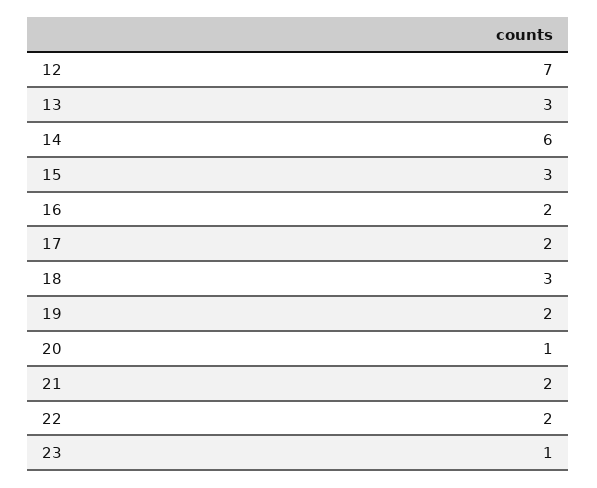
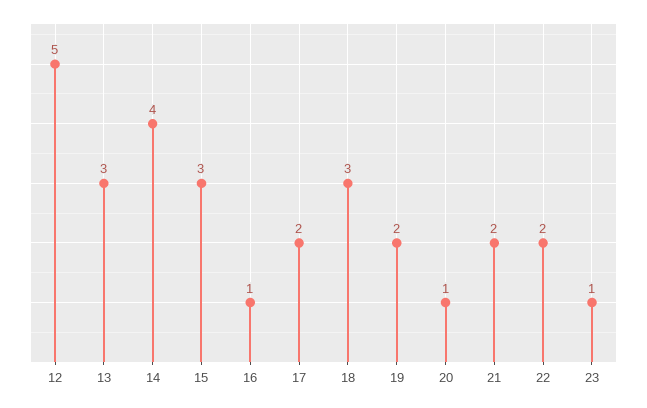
  {
-   "12": 7,
+   "12": 5,
    "13": 3,
-   "14": 6,
+   "14": 4,
    "15": 3,
-   "16": 2,
+   "16": 1,
    "17": 2,
    "18": 3,
    "19": 2,
    "20": 1,
    "21": 2,
    "22": 2,
    "23": 1
  }

